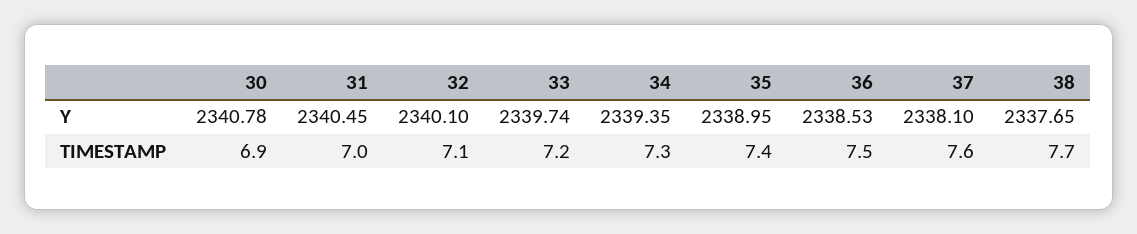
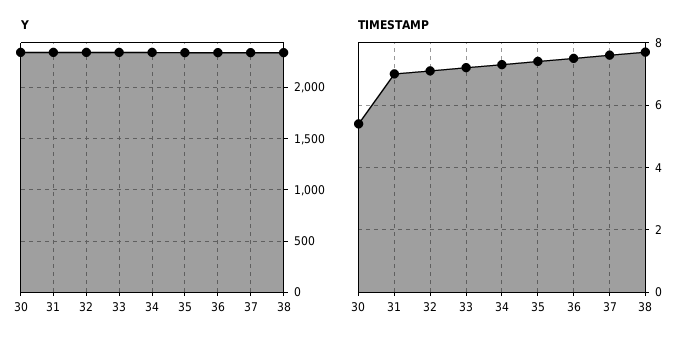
  {
    "Y": {
      "30": 2340.78,
      "31": 2340.45,
      "32": 2340.1,
      "33": 2339.74,
      "34": 2339.35,
      "35": 2338.95,
      "36": 2338.53,
      "37": 2338.1,
      "38": 2337.65
    },
    "TIMESTAMP": {
-     "30": 6.9,
+     "30": 5.5,
      "31": 7,
      "32": 7.1,
      "33": 7.2,
      "34": 7.3,
      "35": 7.4,
      "36": 7.5,
      "37": 7.6,
      "38": 7.7
    }
  }

